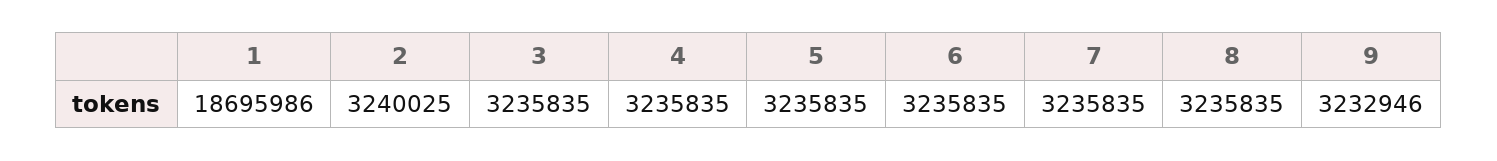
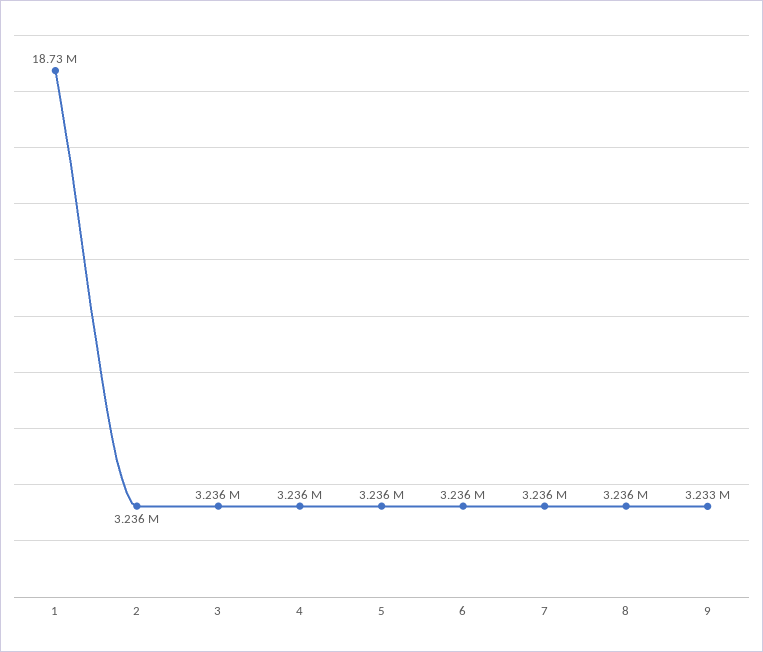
  {
-   "1": 18695986,
+   "1": 18730000,
-   "2": 3240025,
+   "2": 3236000,
    "3": 3235835,
    "4": 3235835,
    "5": 3235835,
    "6": 3235835,
    "7": 3235835,
    "8": 3235835,
    "9": 3232946
  }

